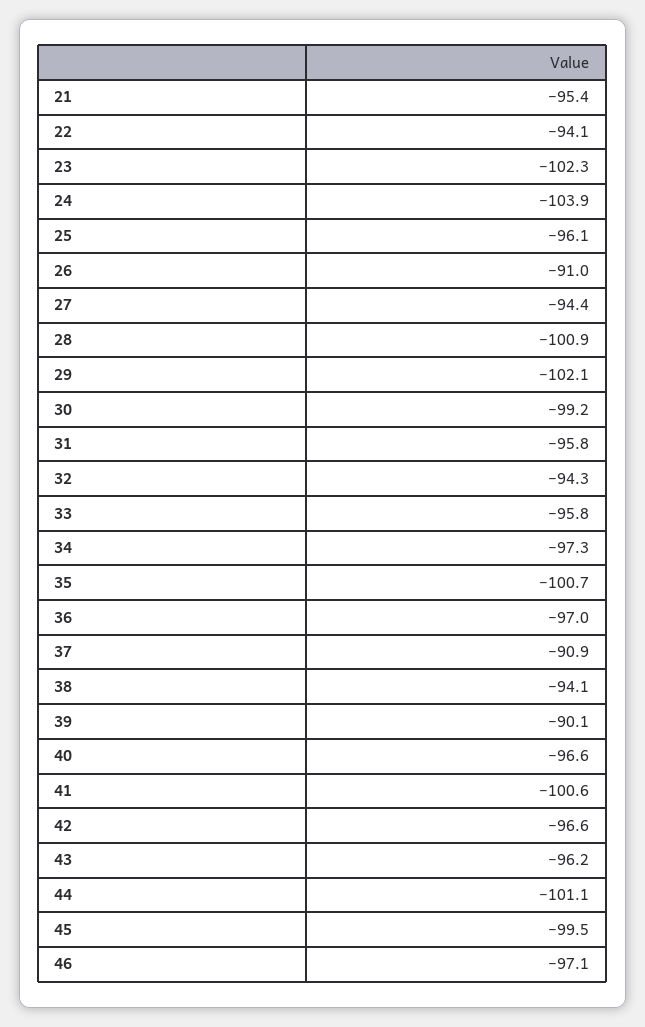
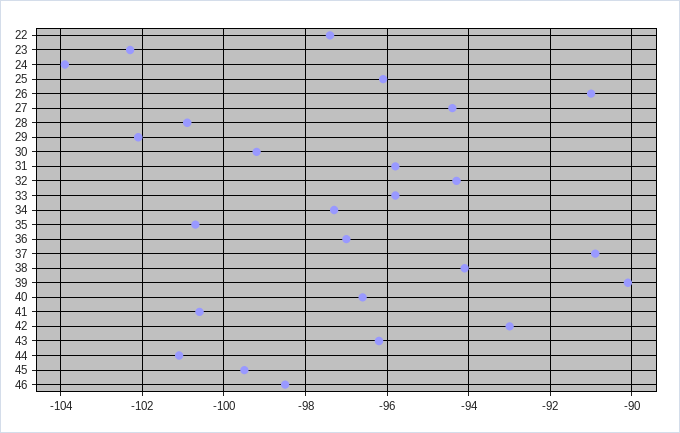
  {
-   "21": -95.4,
-   "22": -94.1,
+   "22": -97.5,
    "23": -102.3,
    "24": -103.9,
    "25": -96.1,
    "26": -91,
    "27": -94.4,
    "28": -100.9,
    "29": -102.1,
    "30": -99.2,
    "31": -95.8,
    "32": -94.3,
    "33": -95.8,
    "34": -97.3,
    "35": -100.7,
    "36": -97,
    "37": -90.9,
    "38": -94.1,
    "39": -90.1,
    "40": -96.6,
    "41": -100.6,
-   "42": -96.6,
+   "42": -93,
    "43": -96.2,
    "44": -101.1,
    "45": -99.5,
-   "46": -97.1
+   "46": -98.5
  }

